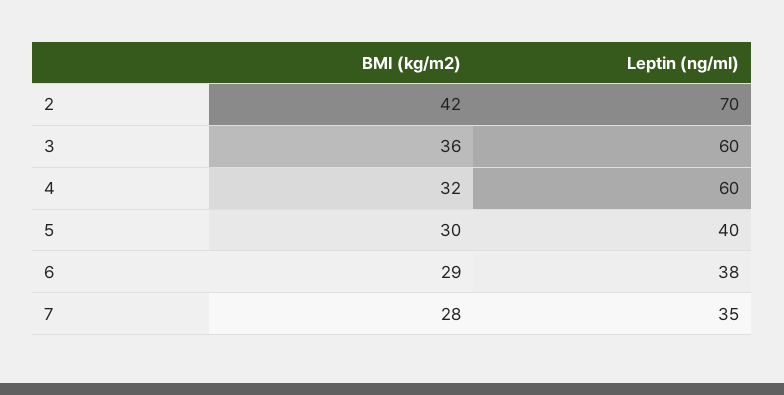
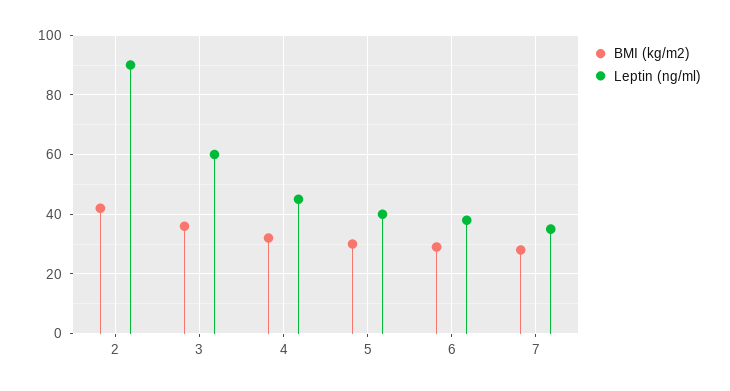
  {
    "BMI (kg/m2)": {
      "2": 42,
      "3": 36,
      "4": 32,
      "5": 30,
      "6": 29,
      "7": 28
    },
    "Leptin (ng/ml)": {
-     "2": 70,
+     "2": 90,
      "3": 60,
-     "4": 60,
+     "4": 45,
      "5": 40,
      "6": 38,
      "7": 35
    }
  }

